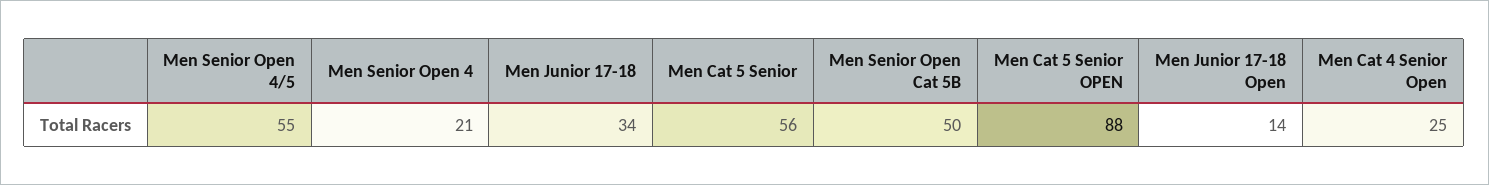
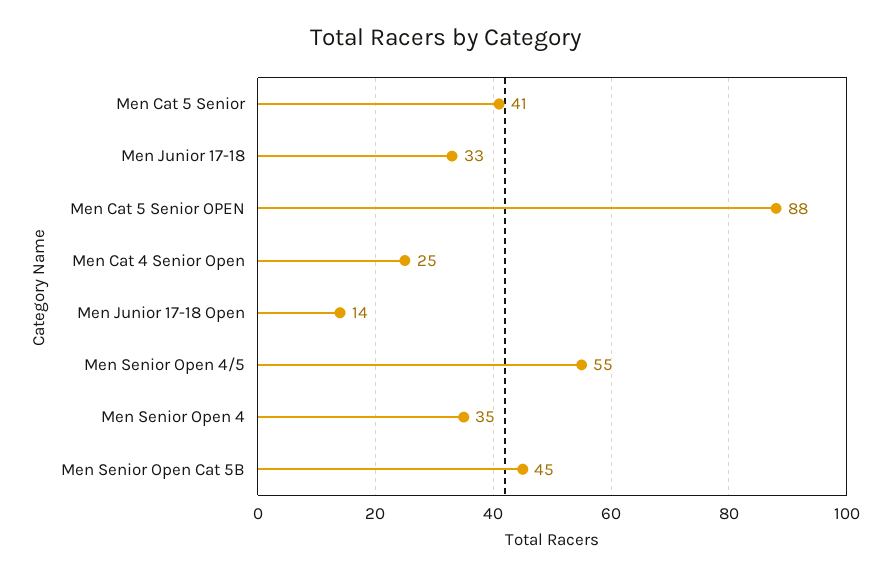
  {
    "Men Senior Open 4/5": 55,
-   "Men Senior Open 4": 21,
+   "Men Senior Open 4": 35,
-   "Men Junior 17-18": 34,
+   "Men Junior 17-18": 33,
-   "Men Cat 5 Senior": 56,
+   "Men Cat 5 Senior": 41,
-   "Men Senior Open Cat 5B": 50,
+   "Men Senior Open Cat 5B": 45,
    "Men Cat 5 Senior OPEN": 88,
    "Men Junior 17-18 Open": 14,
    "Men Cat 4 Senior Open": 25
  }

